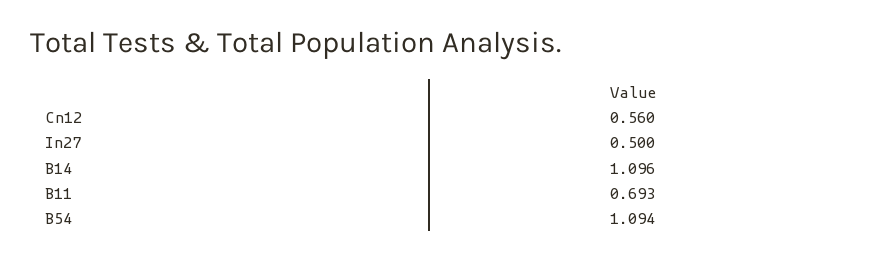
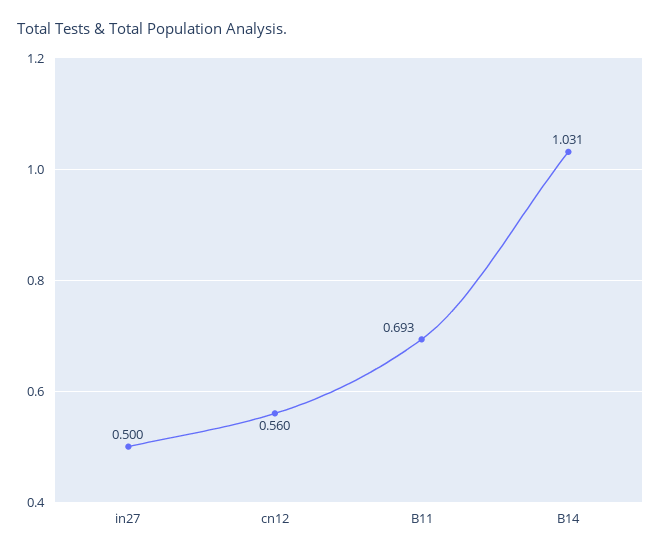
  {
    "Cn12": 0.56,
    "In27": 0.5,
-   "B14": 1.096,
+   "B14": 1.031,
-   "B11": 0.693,
+   "B11": 0.693
-   "B54": 1.094
  }

